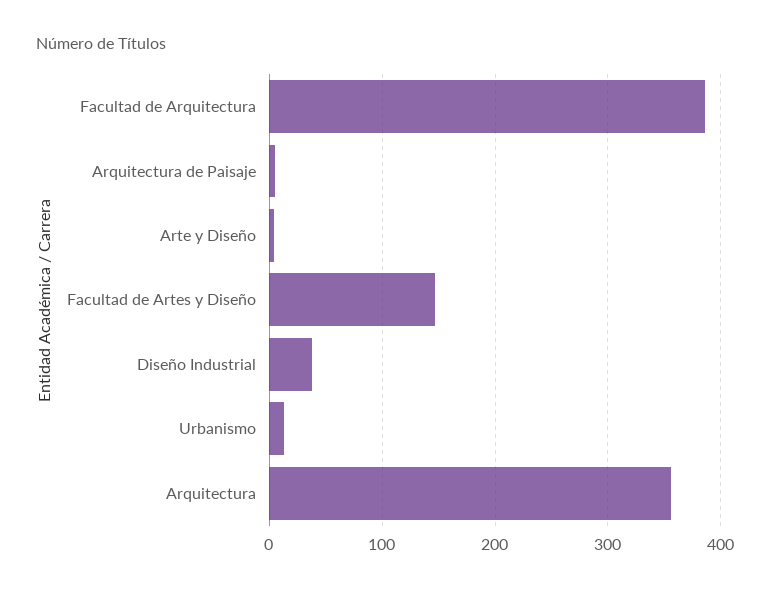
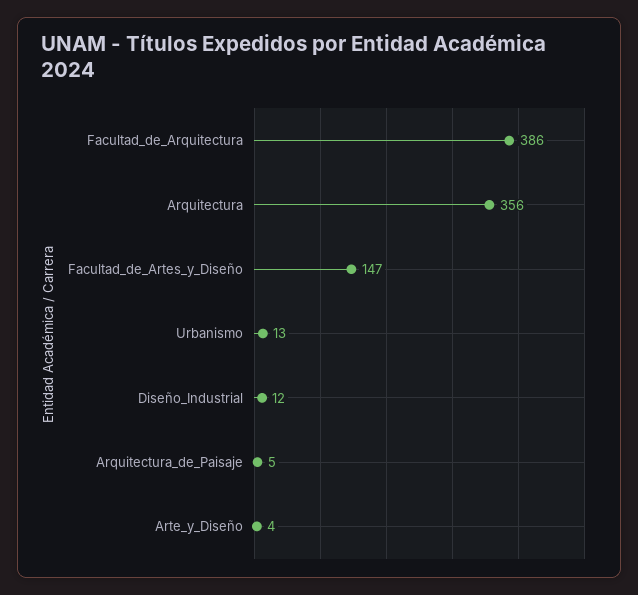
  {
    "Facultad de Arquitectura": 386,
    "Arquitectura de Paisaje": 5,
    "Arte y Diseño": 4,
    "Facultad de Artes y Diseño": 147,
-   "Diseño Industrial": 40,
+   "Diseño Industrial": 12,
    "Urbanismo": 13,
    "Arquitectura": 356
  }

